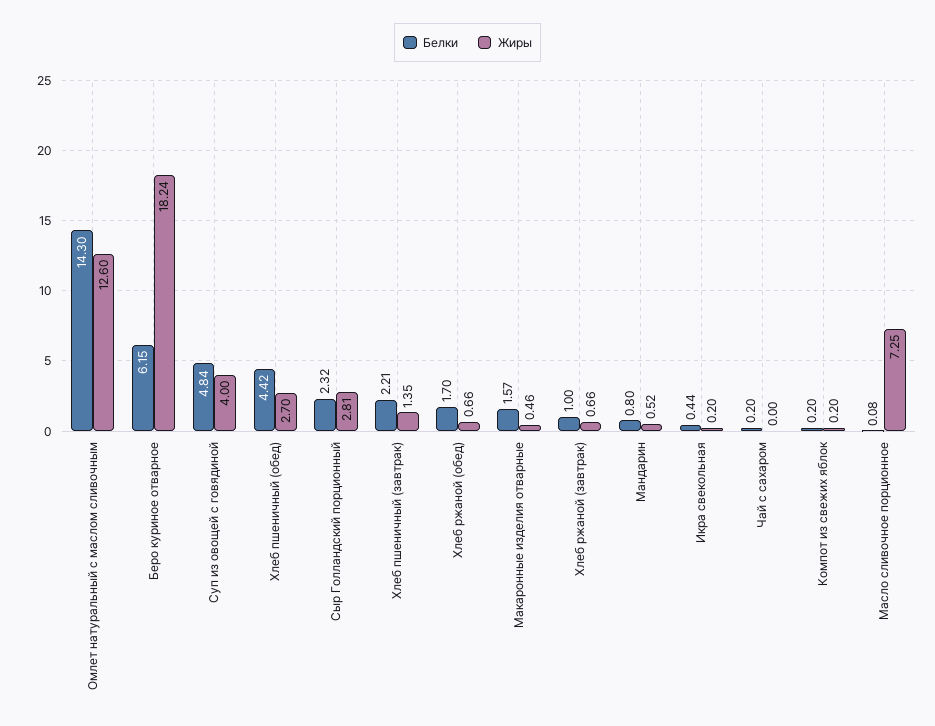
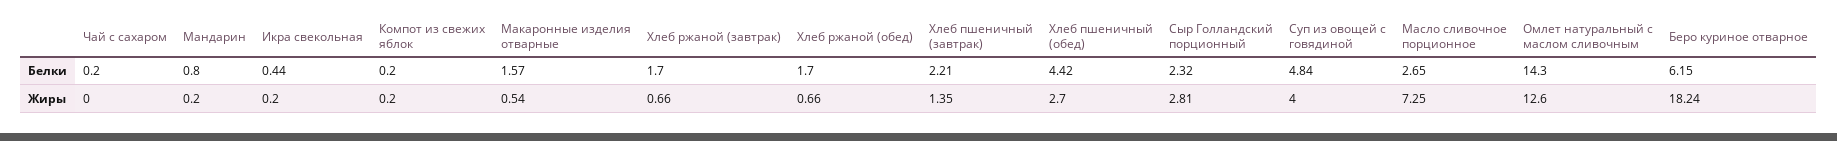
  {
    "Белки": {
      "Омлет натуральный с маслом сливочным": 14.3,
      "Беро куриное отварное": 6.15,
      "Суп из овощей с говядиной": 4.84,
      "Хлеб пшеничный (обед)": 4.42,
      "Сыр Голландский порционный": 2.32,
      "Хлеб пшеничный (завтрак)": 2.21,
      "Хлеб ржаной (обед)": 1.7,
      "Макаронные изделия отварные": 1.57,
-     "Хлеб ржаной (завтрак)": 1,
+     "Хлеб ржаной (завтрак)": 1.7,
      "Мандарин": 0.8,
      "Икра свекольная": 0.44,
      "Чай с сахаром": 0.2,
      "Компот из свежих яблок": 0.2,
-     "Масло сливочное порционное": 0.08
+     "Масло сливочное порционное": 2.65
    },
    "Жиры": {
      "Омлет натуральный с маслом сливочным": 12.6,
      "Беро куриное отварное": 18.24,
      "Суп из овощей с говядиной": 4,
      "Хлеб пшеничный (обед)": 2.7,
      "Сыр Голландский порционный": 2.81,
      "Хлеб пшеничный (завтрак)": 1.35,
      "Хлеб ржаной (обед)": 0.66,
-     "Макаронные изделия отварные": 0.46,
+     "Макаронные изделия отварные": 0.54,
      "Хлеб ржаной (завтрак)": 0.66,
-     "Мандарин": 0.52,
+     "Мандарин": 0.2,
      "Икра свекольная": 0.2,
      "Чай с сахаром": 0,
      "Компот из свежих яблок": 0.2,
      "Масло сливочное порционное": 7.25
    }
  }

